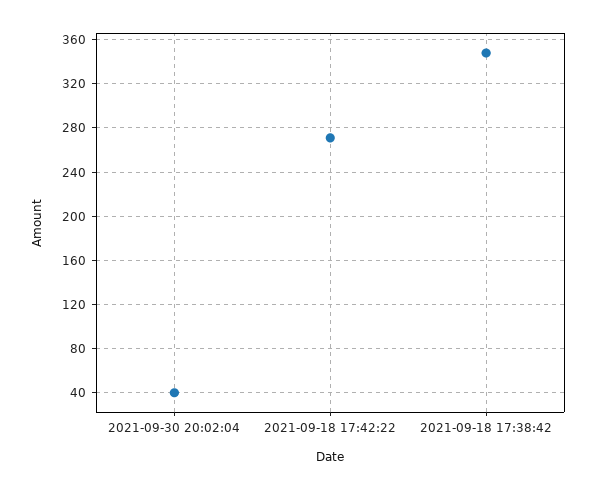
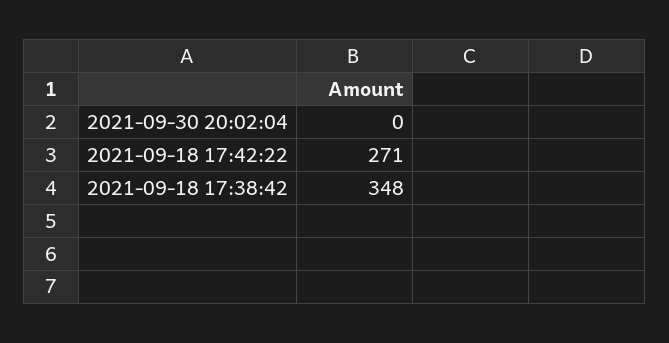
  {
-   "2021-09-30 20:02:04": 40,
+   "2021-09-30 20:02:04": 0,
    "2021-09-18 17:42:22": 271,
    "2021-09-18 17:38:42": 348
  }

